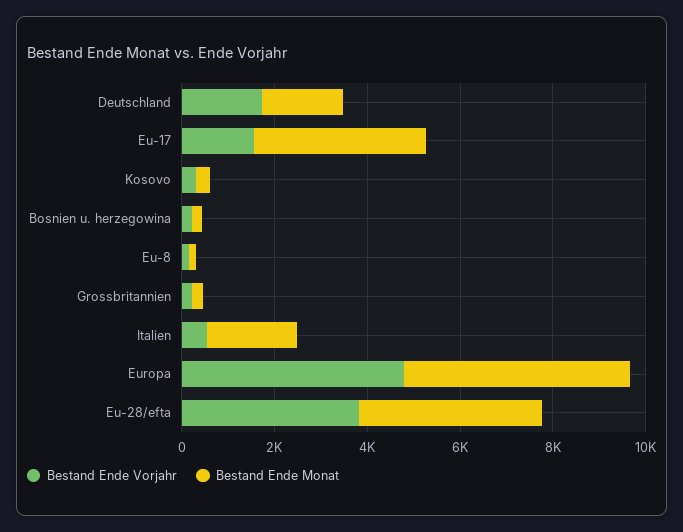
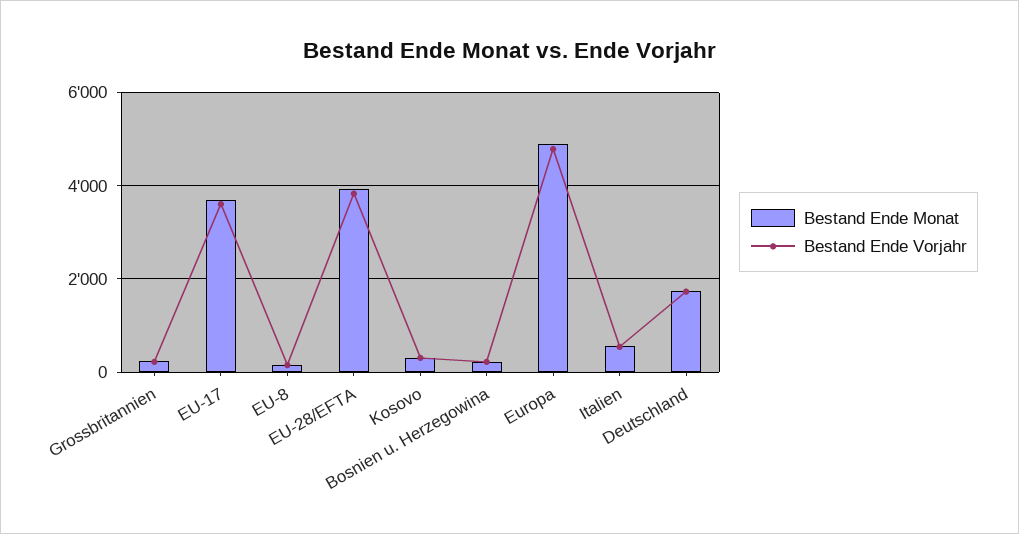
  {
    "Bestand Ende Vorjahr": {
      "Deutschland": 1800,
-     "Eu-17": 1500,
+     "Eu-17": 3600,
      "Kosovo": 400,
      "Bosnien u. herzegowina": 200,
      "Eu-8": 200,
      "Grossbritannien": 200,
      "Italien": 600,
      "Europa": 4800,
      "Eu-28/efta": 3800
    },
    "Bestand Ende Monat": {
      "Deutschland": 1800,
      "Eu-17": 3600,
      "Kosovo": 400,
      "Bosnien u. herzegowina": 200,
      "Eu-8": 200,
      "Grossbritannien": 200,
-     "Italien": 2000,
+     "Italien": 600,
      "Europa": 4800,
      "Eu-28/efta": 4000
    }
  }

